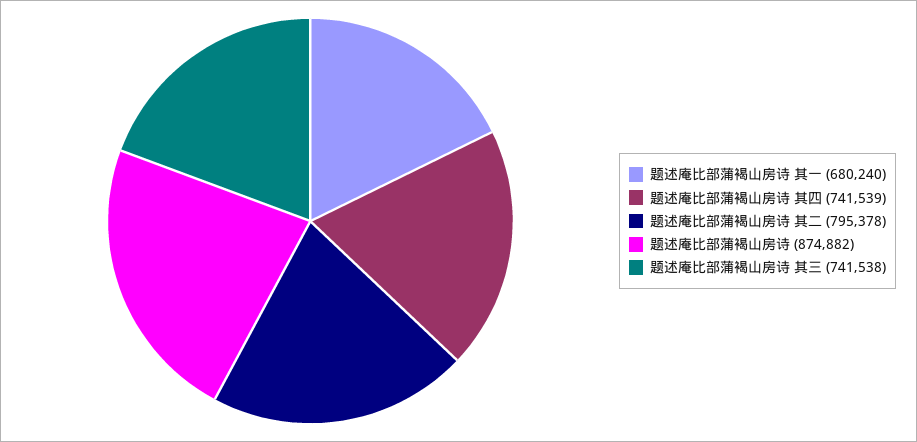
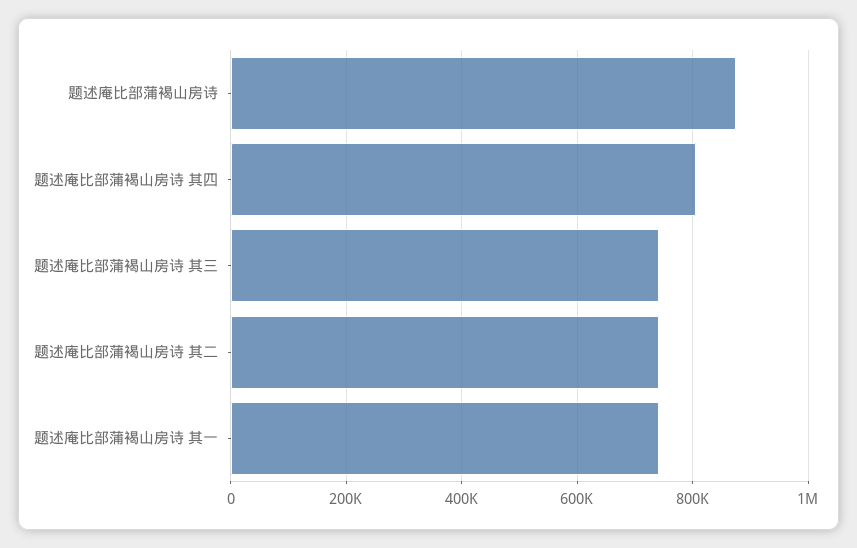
  {
-   "题述庵比部蒲褐山房诗 其一": 680240,
+   "题述庵比部蒲褐山房诗 其一": 740000,
-   "题述庵比部蒲褐山房诗 其四": 741539,
+   "题述庵比部蒲褐山房诗 其四": 800000,
-   "题述庵比部蒲褐山房诗 其二": 795378,
+   "题述庵比部蒲褐山房诗 其二": 740000,
    "题述庵比部蒲褐山房诗": 874882,
    "题述庵比部蒲褐山房诗 其三": 741538
  }

